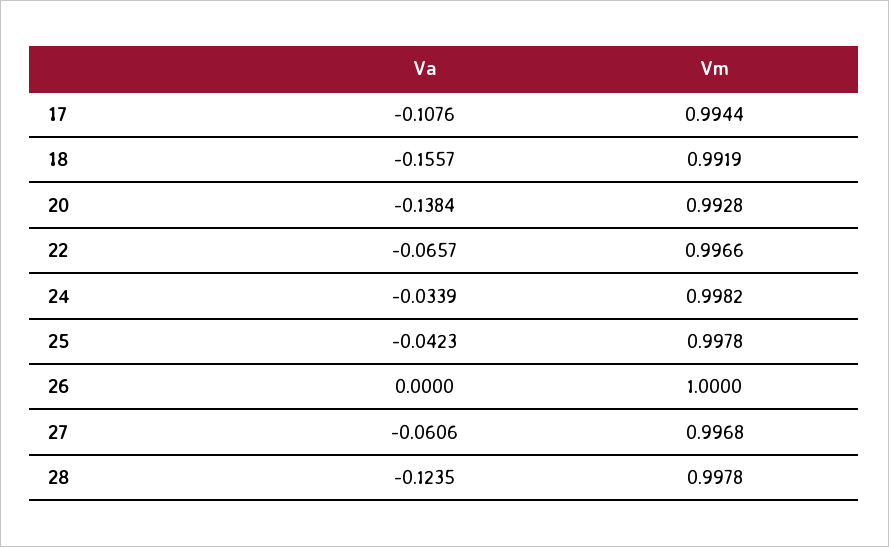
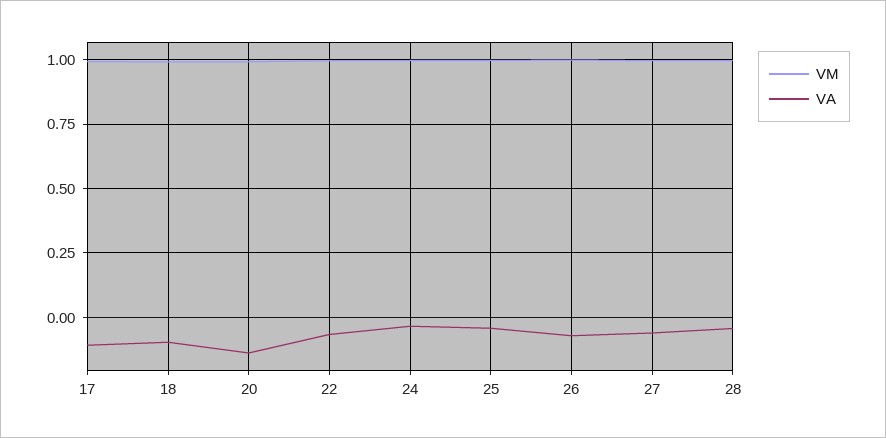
  {
    "Va": {
      "17": -0.1076,
-     "18": -0.1557,
+     "18": -0.1,
      "20": -0.1384,
      "22": -0.0657,
      "24": -0.0339,
      "25": -0.0423,
-     "26": 0,
+     "26": -0.075,
      "27": -0.0606,
-     "28": -0.1235
+     "28": -0.05
    },
    "Vm": {
      "17": 0.9944,
      "18": 0.9919,
      "20": 0.9928,
      "22": 0.9966,
      "24": 0.9982,
      "25": 0.9978,
      "26": 1,
      "27": 0.9968,
      "28": 0.9978
    }
  }

